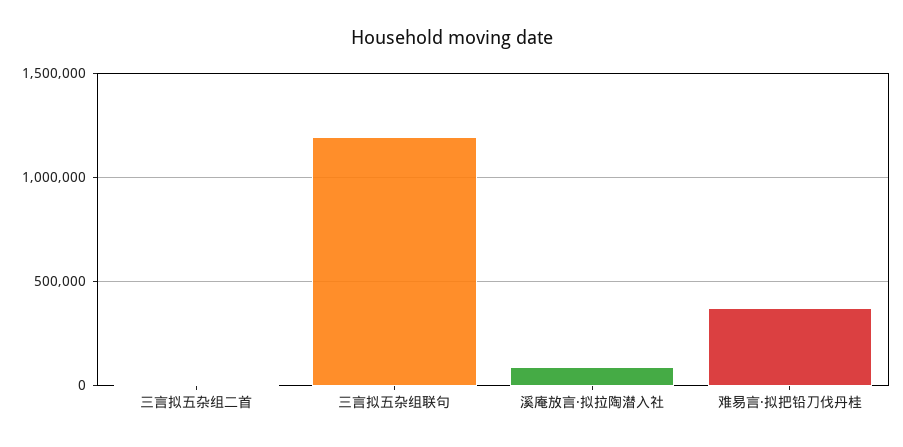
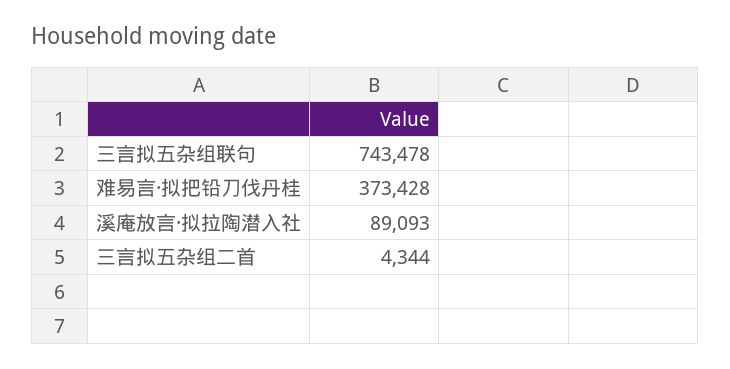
  {
    "三言拟五杂组二首": 4344,
-   "三言拟五杂组联句": 1200000,
+   "三言拟五杂组联句": 743478,
    "溪庵放言·拟拉陶潜入社": 89093,
    "难易言·拟把铅刀伐丹桂": 373428
  }

